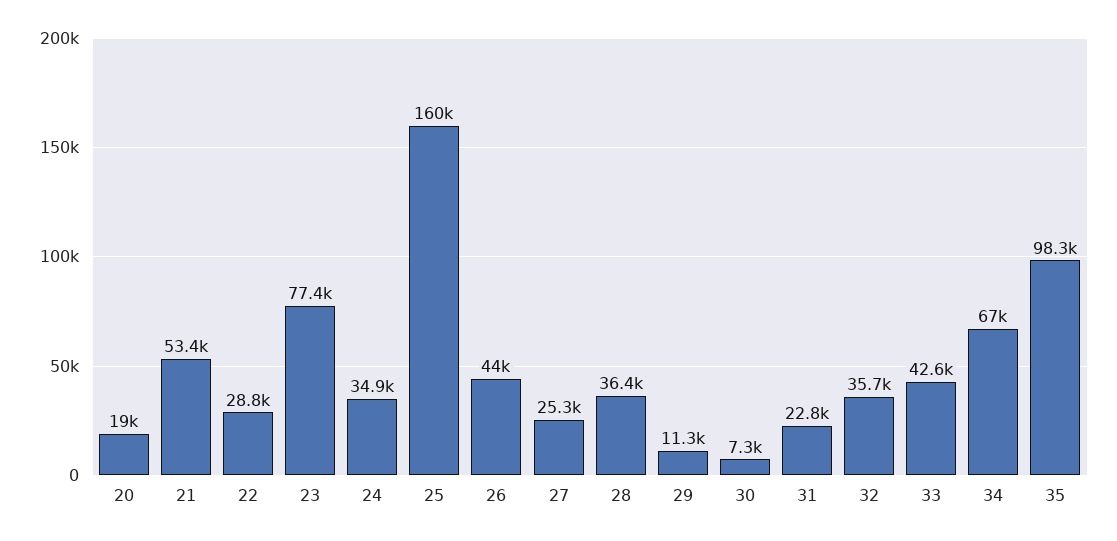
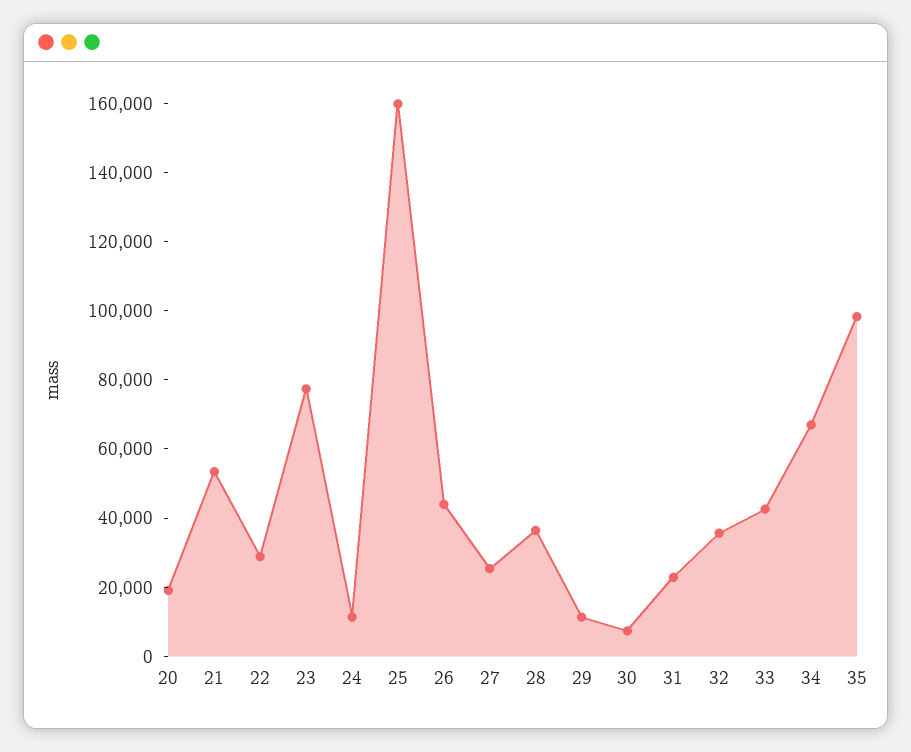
  {
    "20": 19000,
    "21": 53400,
    "22": 28800,
    "23": 77400,
-   "24": 34900,
+   "24": 10000,
    "25": 160000,
    "26": 44000,
    "27": 25300,
    "28": 36400,
    "29": 11300,
    "30": 7300,
    "31": 22800,
    "32": 35700,
    "33": 42600,
    "34": 67000,
    "35": 98300
  }

